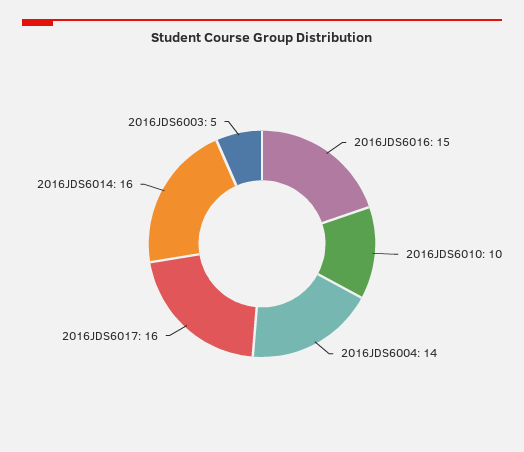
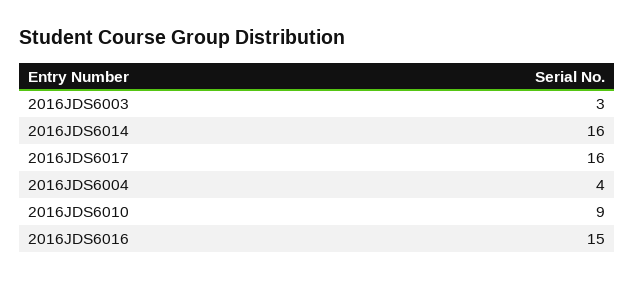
  {
    "2016JDS6016": 15,
-   "2016JDS6010": 10,
+   "2016JDS6010": 9,
-   "2016JDS6004": 14,
+   "2016JDS6004": 4,
    "2016JDS6017": 16,
    "2016JDS6014": 16,
-   "2016JDS6003": 5
+   "2016JDS6003": 3
  }

